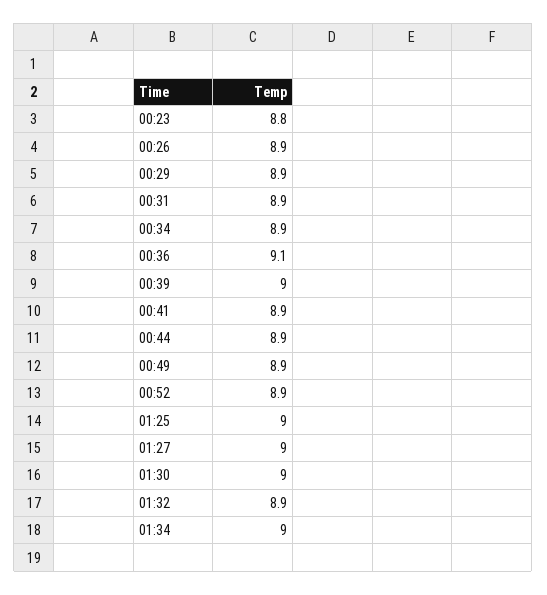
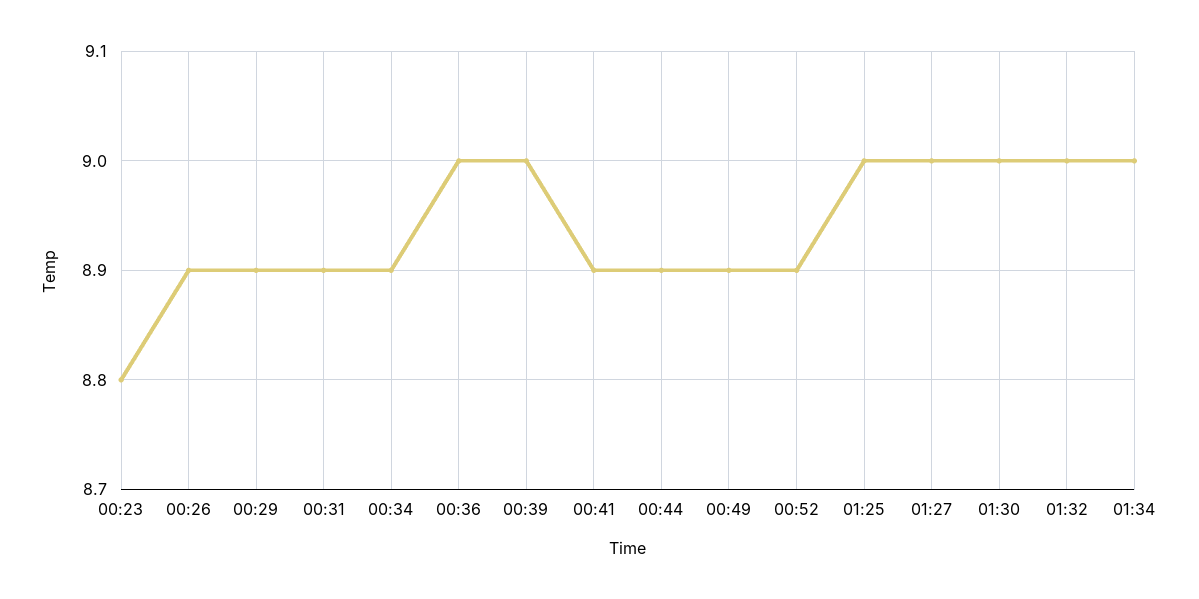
  {
    "00:23": 8.8,
    "00:26": 8.9,
    "00:29": 8.9,
    "00:31": 8.9,
    "00:34": 8.9,
-   "00:36": 9.1,
+   "00:36": 9,
    "00:39": 9,
    "00:41": 8.9,
    "00:44": 8.9,
    "00:49": 8.9,
    "00:52": 8.9,
    "01:25": 9,
    "01:27": 9,
    "01:30": 9,
-   "01:32": 8.9,
+   "01:32": 9,
    "01:34": 9
  }

